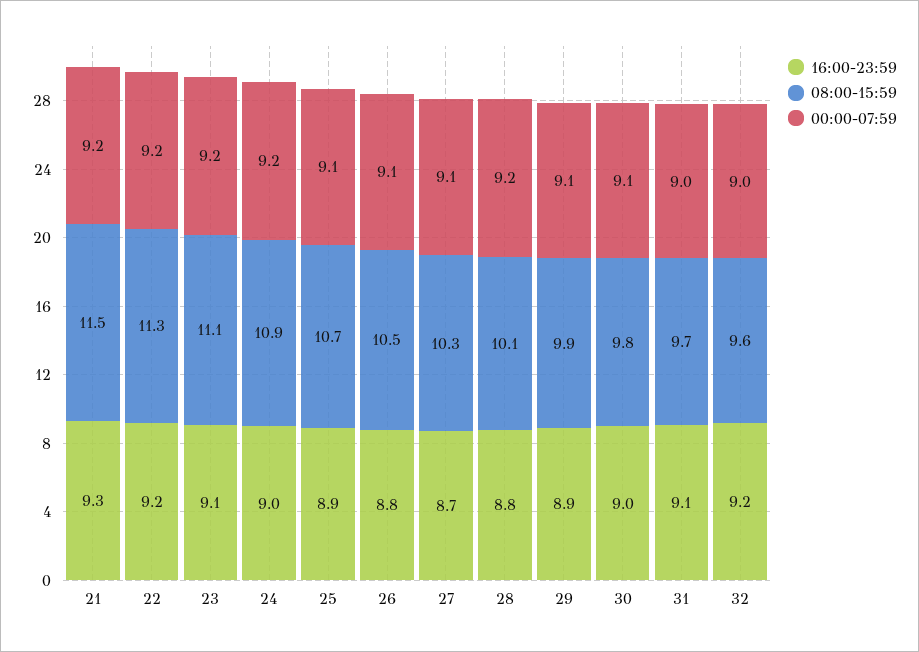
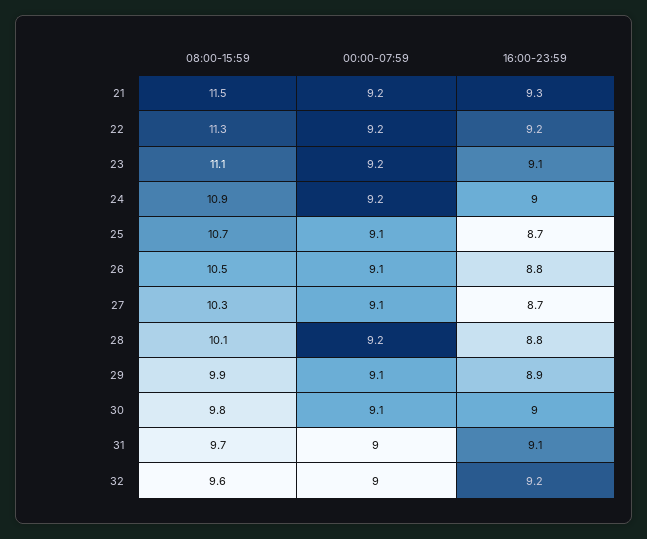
  {
    "16:00-23:59": {
      "21": 9.3,
      "22": 9.2,
      "23": 9.1,
      "24": 9,
-     "25": 8.9,
+     "25": 8.7,
      "26": 8.8,
      "27": 8.7,
      "28": 8.8,
      "29": 8.9,
      "30": 9,
      "31": 9.1,
      "32": 9.2
    },
    "08:00-15:59": {
      "21": 11.5,
      "22": 11.3,
      "23": 11.1,
      "24": 10.9,
      "25": 10.7,
      "26": 10.5,
      "27": 10.3,
      "28": 10.1,
      "29": 9.9,
      "30": 9.8,
      "31": 9.7,
      "32": 9.6
    },
    "00:00-07:59": {
      "21": 9.2,
      "22": 9.2,
      "23": 9.2,
      "24": 9.2,
      "25": 9.1,
      "26": 9.1,
      "27": 9.1,
      "28": 9.2,
      "29": 9.1,
      "30": 9.1,
      "31": 9,
      "32": 9
    }
  }

